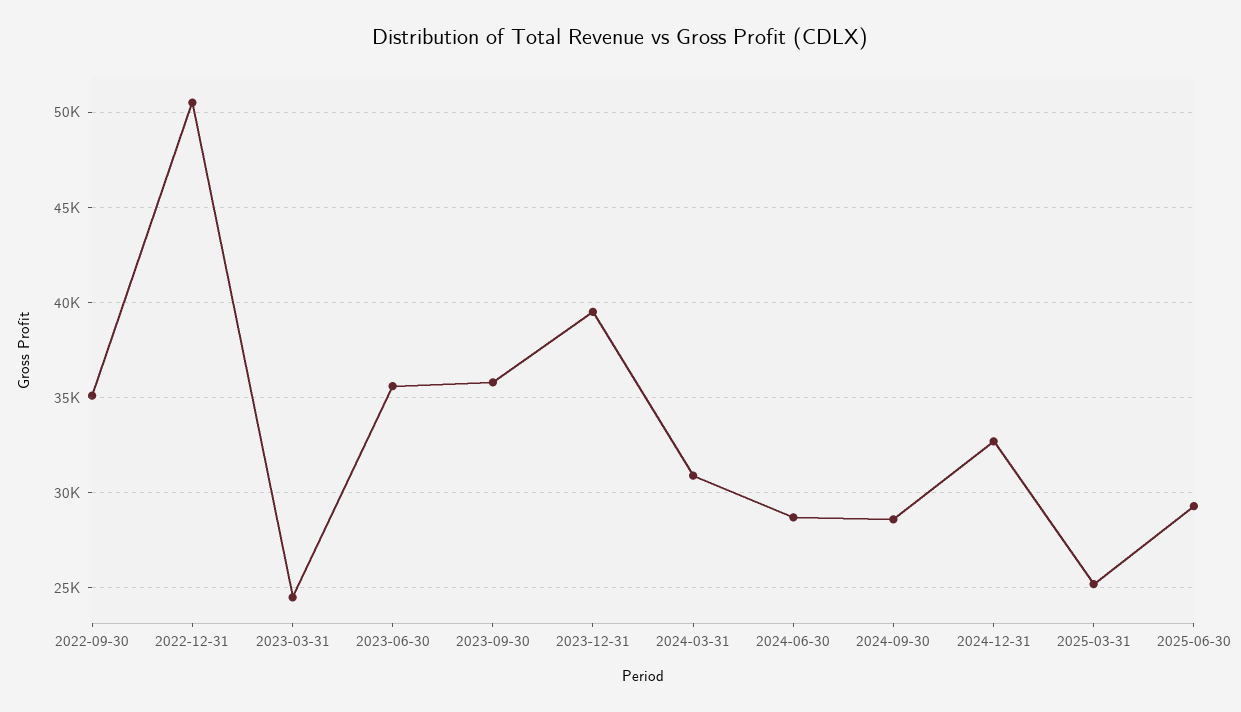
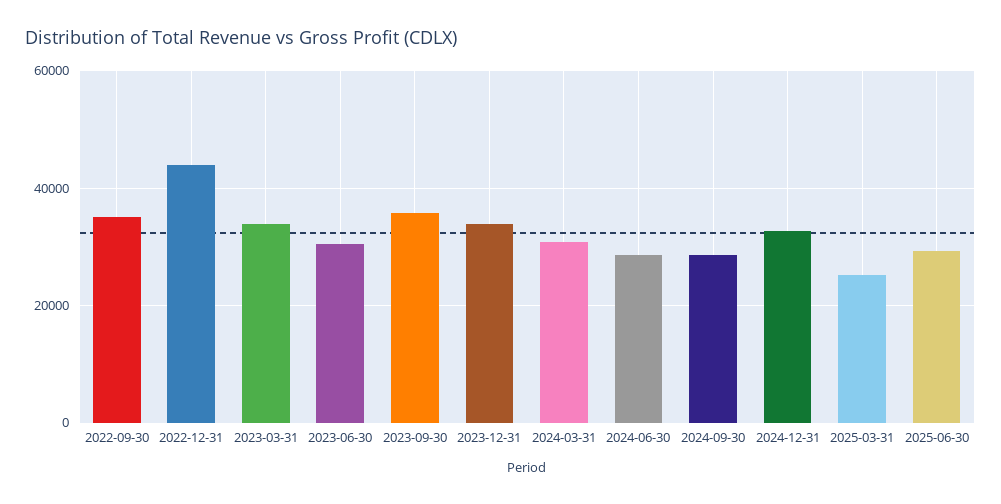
  {
    "2022-09-30": 35000,
-   "2022-12-31": 50500,
+   "2022-12-31": 44000,
-   "2023-03-31": 24500,
+   "2023-03-31": 34000,
-   "2023-06-30": 35500,
+   "2023-06-30": 30000,
    "2023-09-30": 36000,
-   "2023-12-31": 39500,
+   "2023-12-31": 34000,
    "2024-03-31": 31000,
    "2024-06-30": 28500,
    "2024-09-30": 28500,
    "2024-12-31": 32500,
    "2025-03-31": 25000,
    "2025-06-30": 29500
  }

